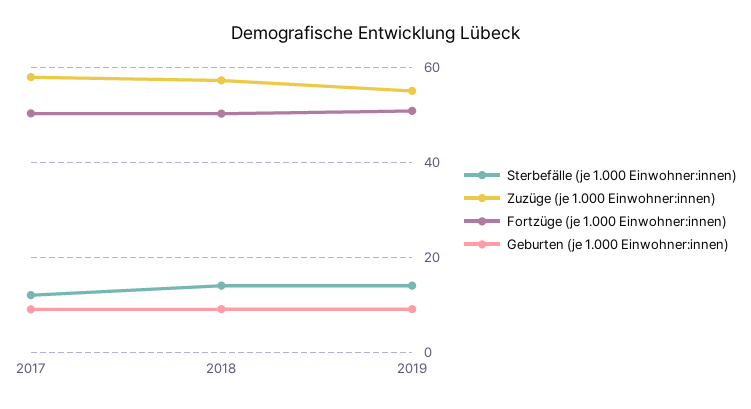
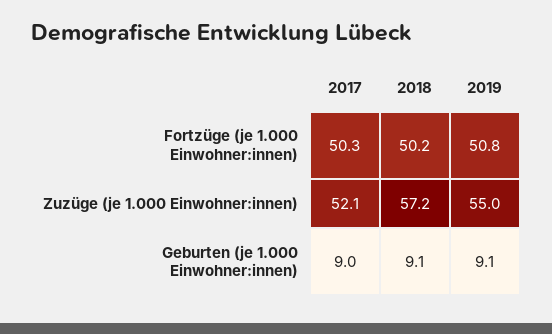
  {
-   "Sterbefälle (je 1.000 Einwohner:innen)": {
-     "2017": 12,
-     "2018": 14,
-     "2019": 14
-   },
    "Zuzüge (je 1.000 Einwohner:innen)": {
-     "2017": 58,
+     "2017": 52.1,
      "2018": 57.2,
      "2019": 55
    },
    "Fortzüge (je 1.000 Einwohner:innen)": {
      "2017": 50.3,
      "2018": 50.2,
      "2019": 50.8
    },
    "Geburten (je 1.000 Einwohner:innen)": {
      "2017": 9,
      "2018": 9.1,
      "2019": 9.1
    }
  }

